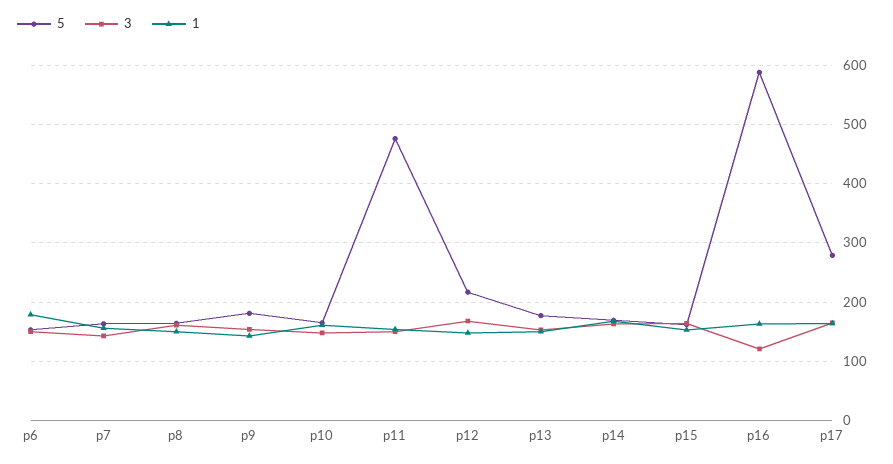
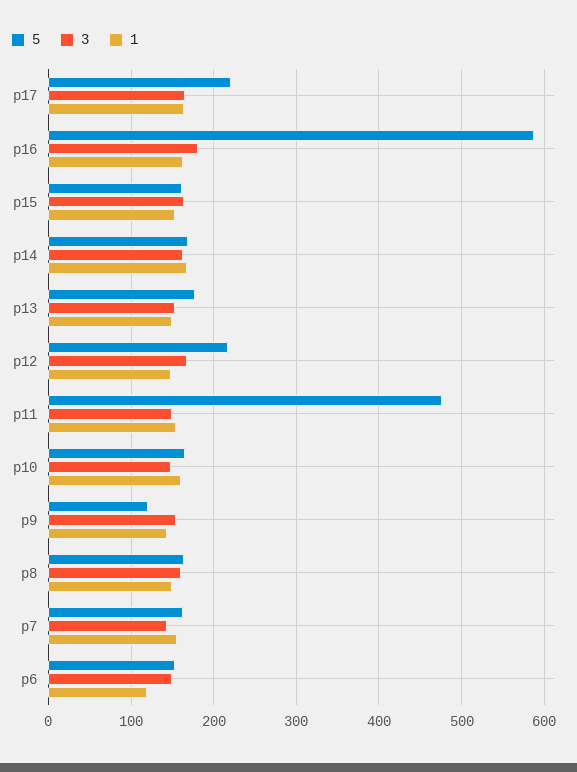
  {
    "5": {
      "p6": 150,
      "p7": 160,
      "p8": 160,
-     "p9": 180,
+     "p9": 120,
      "p10": 170,
      "p11": 480,
      "p12": 220,
      "p13": 180,
      "p14": 170,
      "p15": 160,
      "p16": 590,
-     "p17": 280
+     "p17": 220
    },
    "3": {
      "p6": 150,
      "p7": 140,
      "p8": 160,
      "p9": 150,
      "p10": 150,
      "p11": 150,
      "p12": 170,
      "p13": 150,
      "p14": 160,
      "p15": 160,
-     "p16": 120,
+     "p16": 180,
      "p17": 170
    },
    "1": {
-     "p6": 180,
+     "p6": 120,
      "p7": 160,
      "p8": 150,
      "p9": 140,
      "p10": 160,
      "p11": 150,
      "p12": 150,
      "p13": 150,
      "p14": 170,
      "p15": 150,
      "p16": 160,
      "p17": 160
    }
  }

